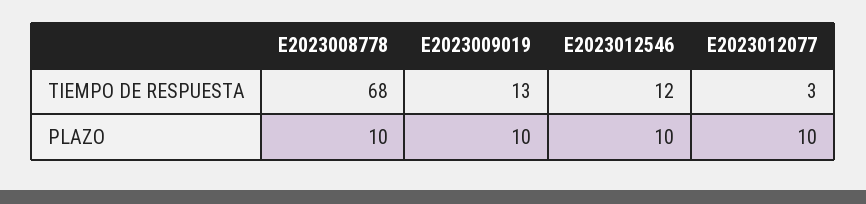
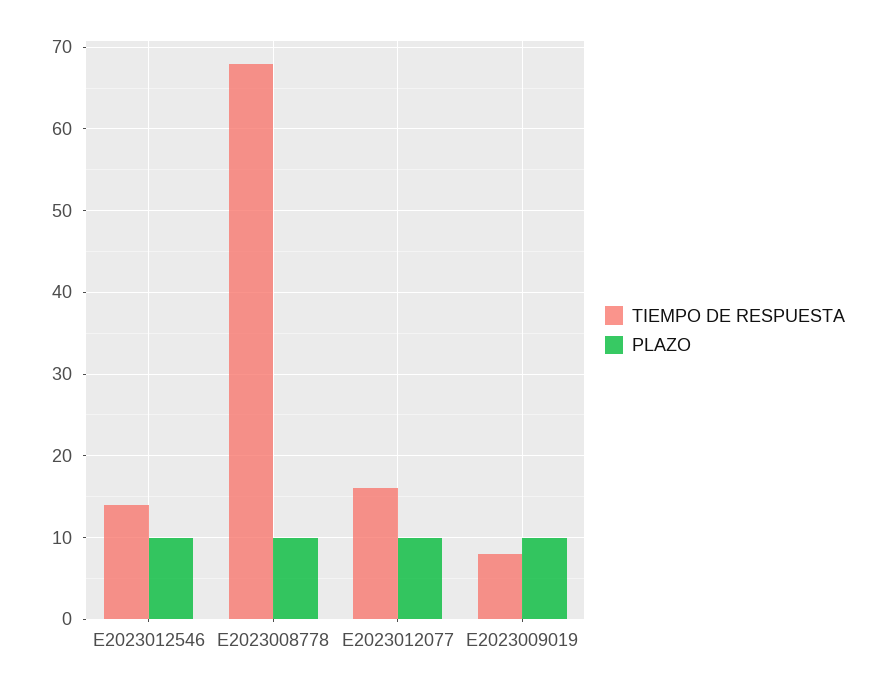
  {
    "TIEMPO DE RESPUESTA": {
      "E2023008778": 68,
-     "E2023009019": 13,
+     "E2023009019": 8,
-     "E2023012546": 12,
+     "E2023012546": 14,
-     "E2023012077": 3
+     "E2023012077": 16
    },
    "PLAZO": {
      "E2023008778": 10,
      "E2023009019": 10,
      "E2023012546": 10,
      "E2023012077": 10
    }
  }

